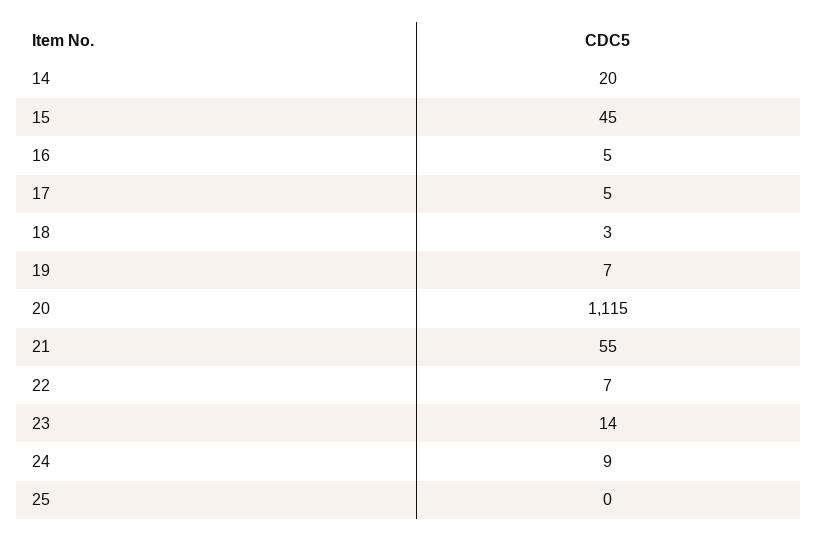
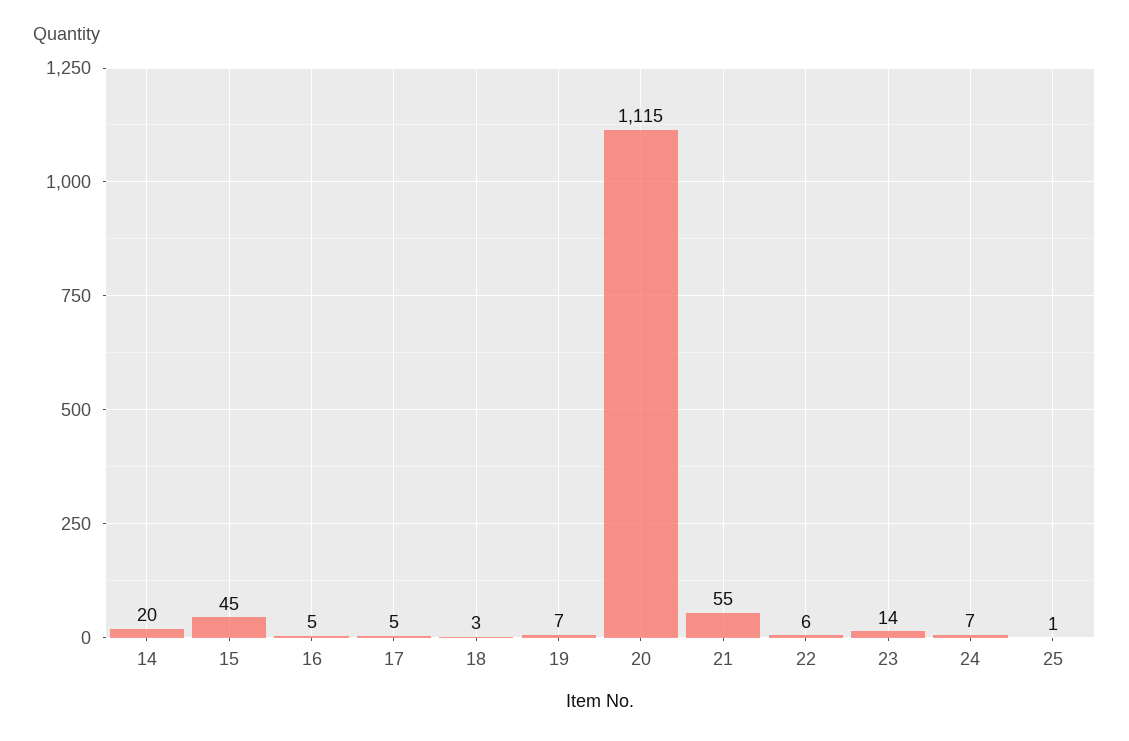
  {
    "14": 20,
    "15": 45,
    "16": 5,
    "17": 5,
    "18": 3,
    "19": 7,
    "20": 1115,
    "21": 55,
-   "22": 7,
+   "22": 6,
    "23": 14,
-   "24": 9,
+   "24": 7,
-   "25": 0
+   "25": 1
  }

